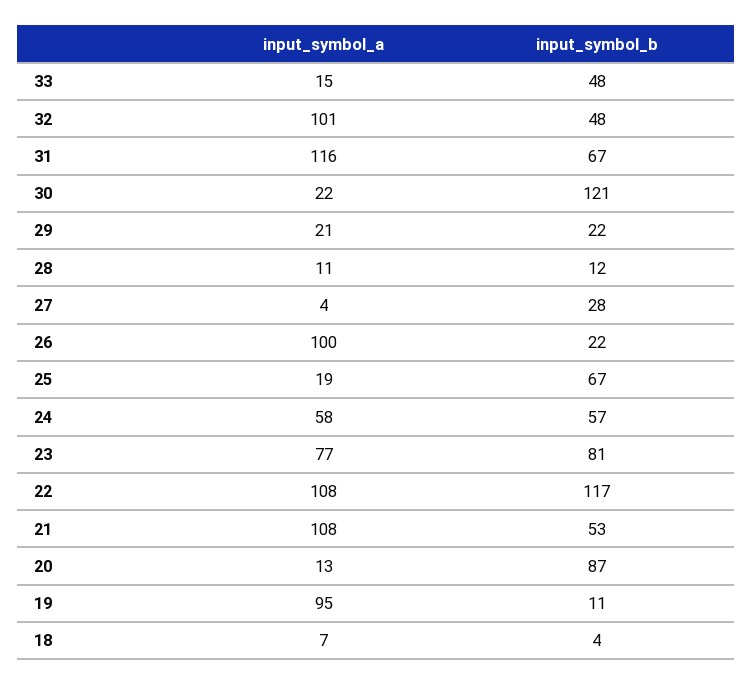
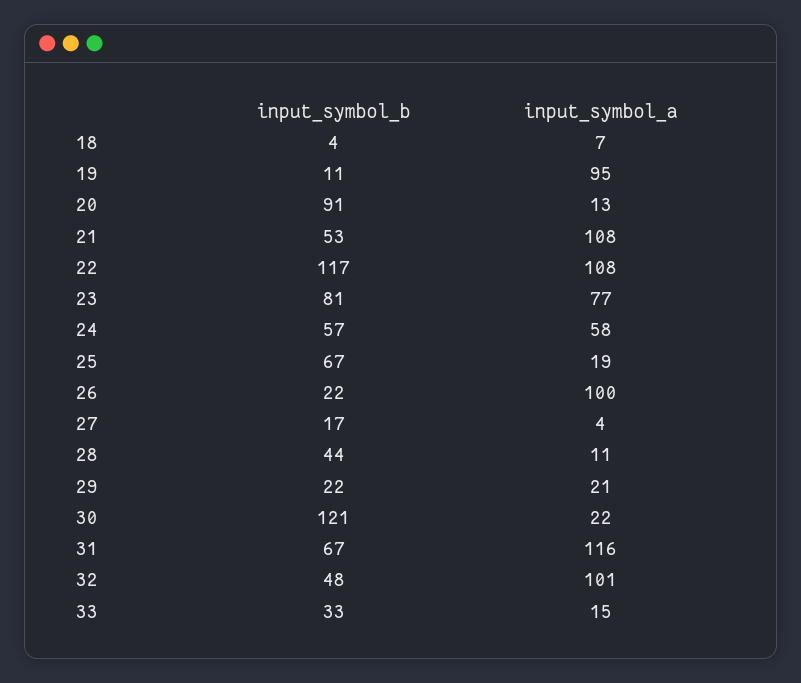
  {
    "input_symbol_a": {
      "33": 15,
      "32": 101,
      "31": 116,
      "30": 22,
      "29": 21,
      "28": 11,
      "27": 4,
      "26": 100,
      "25": 19,
      "24": 58,
      "23": 77,
      "22": 108,
      "21": 108,
      "20": 13,
      "19": 95,
      "18": 7
    },
    "input_symbol_b": {
-     "33": 48,
+     "33": 33,
      "32": 48,
      "31": 67,
      "30": 121,
      "29": 22,
-     "28": 12,
+     "28": 44,
-     "27": 28,
+     "27": 17,
      "26": 22,
      "25": 67,
      "24": 57,
      "23": 81,
      "22": 117,
      "21": 53,
-     "20": 87,
+     "20": 91,
      "19": 11,
      "18": 4
    }
  }

